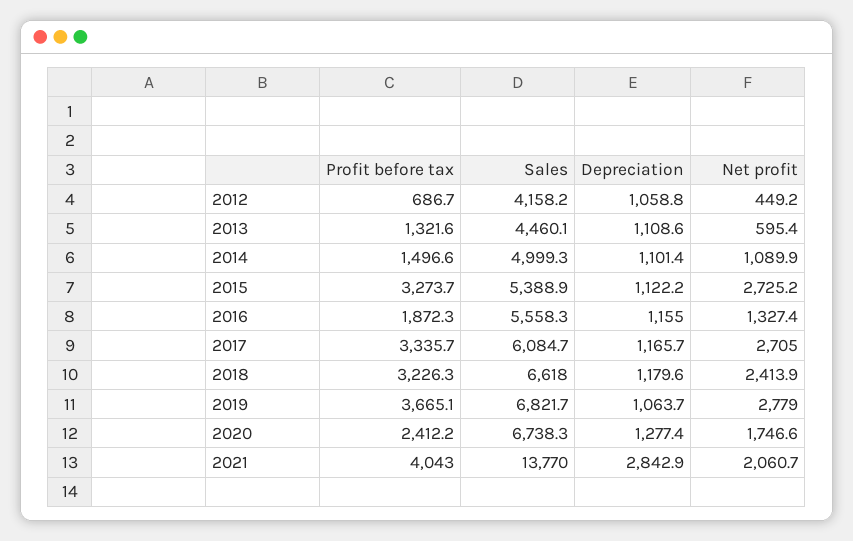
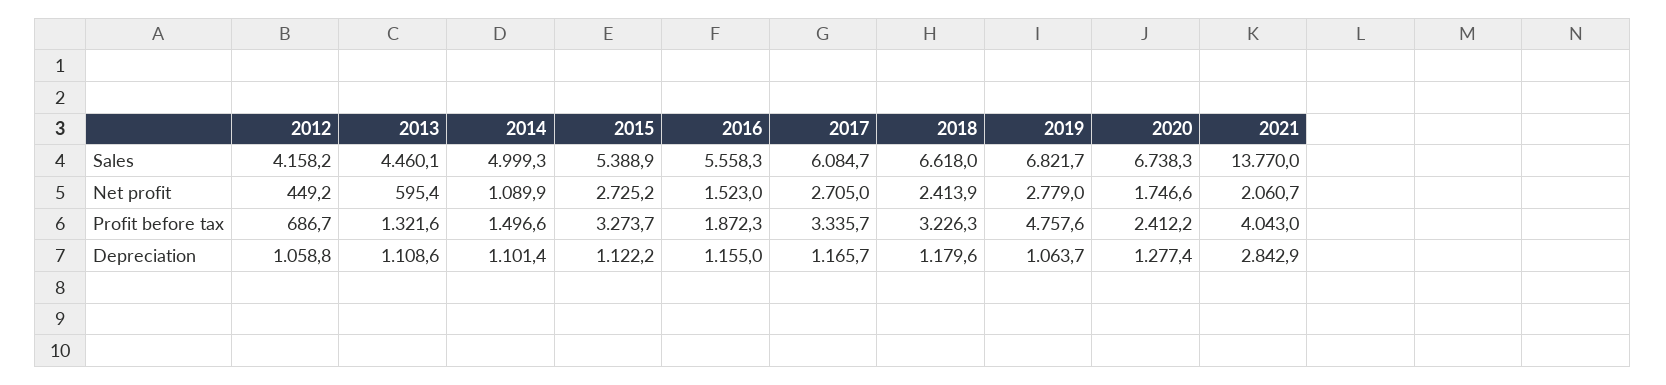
  {
    "Profit before tax": {
      "2012": 686.7,
      "2013": 1321.6,
      "2014": 1496.6,
      "2015": 3273.7,
      "2016": 1872.3,
      "2017": 3335.7,
      "2018": 3226.3,
-     "2019": 3665.1,
+     "2019": 4757.6,
      "2020": 2412.2,
      "2021": 4043
    },
    "Sales": {
      "2012": 4158.2,
      "2013": 4460.1,
      "2014": 4999.3,
      "2015": 5388.9,
      "2016": 5558.3,
      "2017": 6084.7,
      "2018": 6618,
      "2019": 6821.7,
      "2020": 6738.3,
      "2021": 13770
    },
    "Depreciation": {
      "2012": 1058.8,
      "2013": 1108.6,
      "2014": 1101.4,
      "2015": 1122.2,
      "2016": 1155,
      "2017": 1165.7,
      "2018": 1179.6,
      "2019": 1063.7,
      "2020": 1277.4,
      "2021": 2842.9
    },
    "Net profit": {
      "2012": 449.2,
      "2013": 595.4,
      "2014": 1089.9,
      "2015": 2725.2,
-     "2016": 1327.4,
+     "2016": 1523,
      "2017": 2705,
      "2018": 2413.9,
      "2019": 2779,
      "2020": 1746.6,
      "2021": 2060.7
    }
  }

